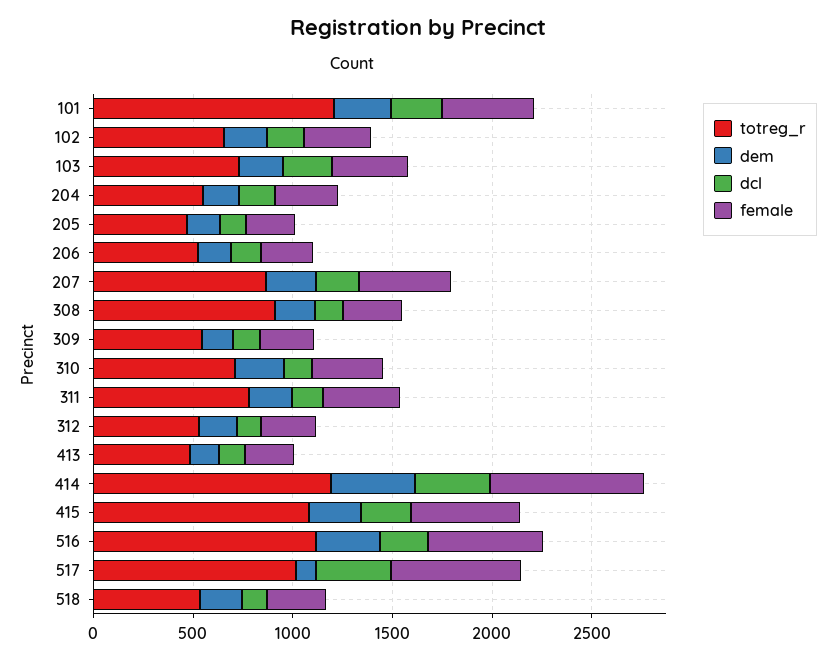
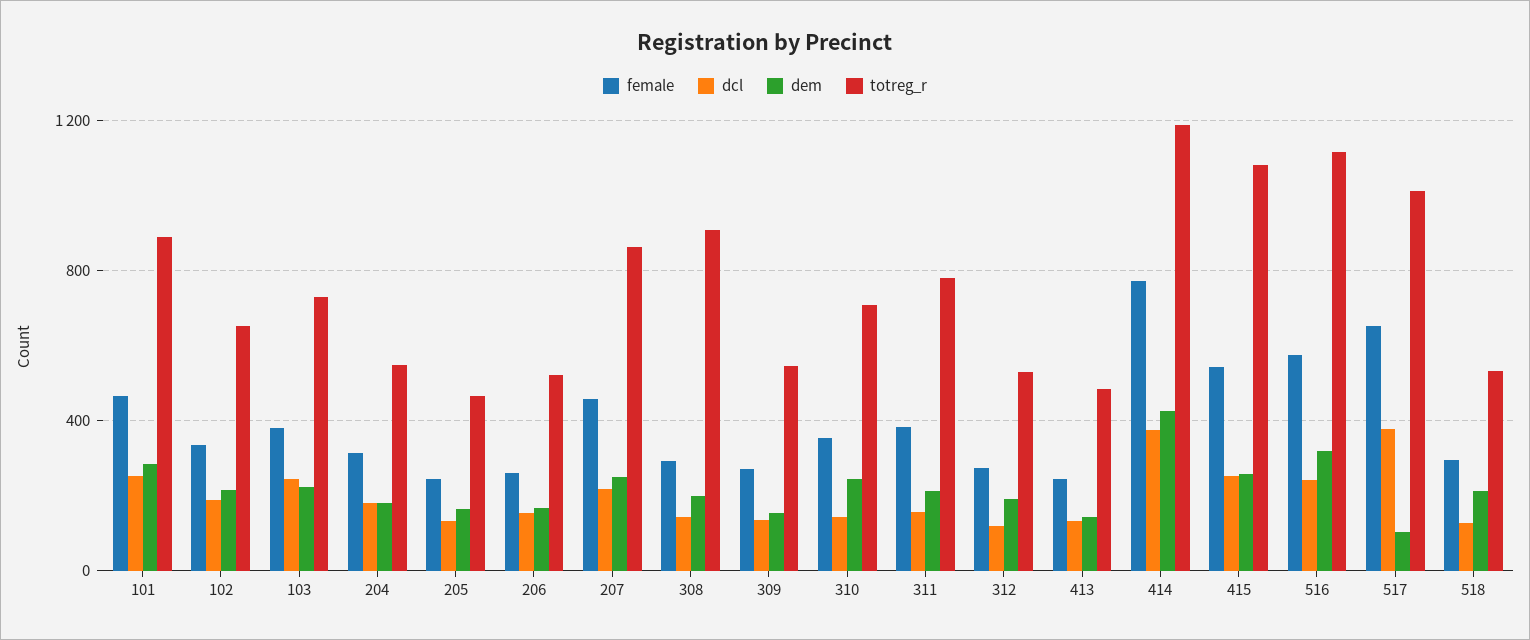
  {
    "totreg_r": {
-     "101": 1200,
+     "101": 900,
      "102": 650,
      "103": 750,
      "204": 550,
      "205": 450,
      "206": 500,
      "207": 850,
      "308": 900,
      "309": 550,
      "310": 700,
      "311": 800,
      "312": 550,
      "413": 500,
      "414": 1200,
      "415": 1100,
      "516": 1100,
      "517": 1000,
      "518": 550
    },
    "dem": {
      "101": 300,
      "102": 200,
      "103": 200,
      "204": 200,
      "205": 150,
      "206": 150,
      "207": 250,
      "308": 200,
      "309": 150,
      "310": 250,
      "311": 200,
      "312": 200,
      "413": 150,
      "414": 450,
      "415": 250,
      "516": 300,
      "517": 100,
      "518": 200
    },
    "dcl": {
      "101": 250,
      "102": 200,
      "103": 250,
      "204": 200,
      "205": 150,
      "206": 150,
      "207": 200,
      "308": 150,
      "309": 150,
      "310": 150,
      "311": 150,
      "312": 100,
      "413": 150,
      "414": 400,
      "415": 250,
      "516": 250,
      "517": 400,
      "518": 150
    },
    "female": {
      "101": 450,
      "102": 350,
      "103": 400,
      "204": 300,
      "205": 250,
      "206": 250,
      "207": 450,
      "308": 300,
      "309": 250,
      "310": 350,
      "311": 400,
      "312": 300,
      "413": 250,
      "414": 750,
      "415": 550,
      "516": 600,
      "517": 650,
      "518": 300
    }
  }

